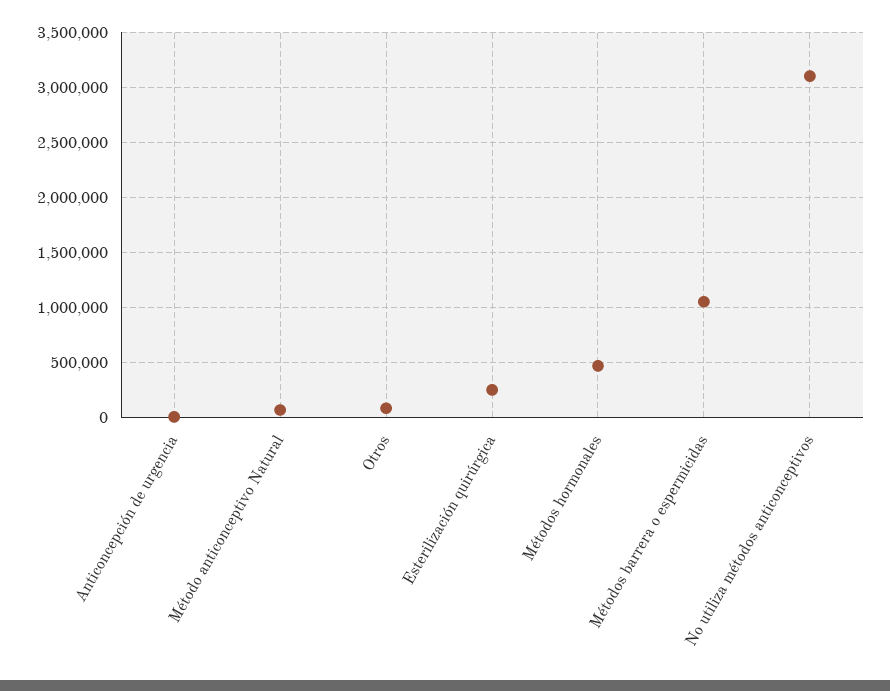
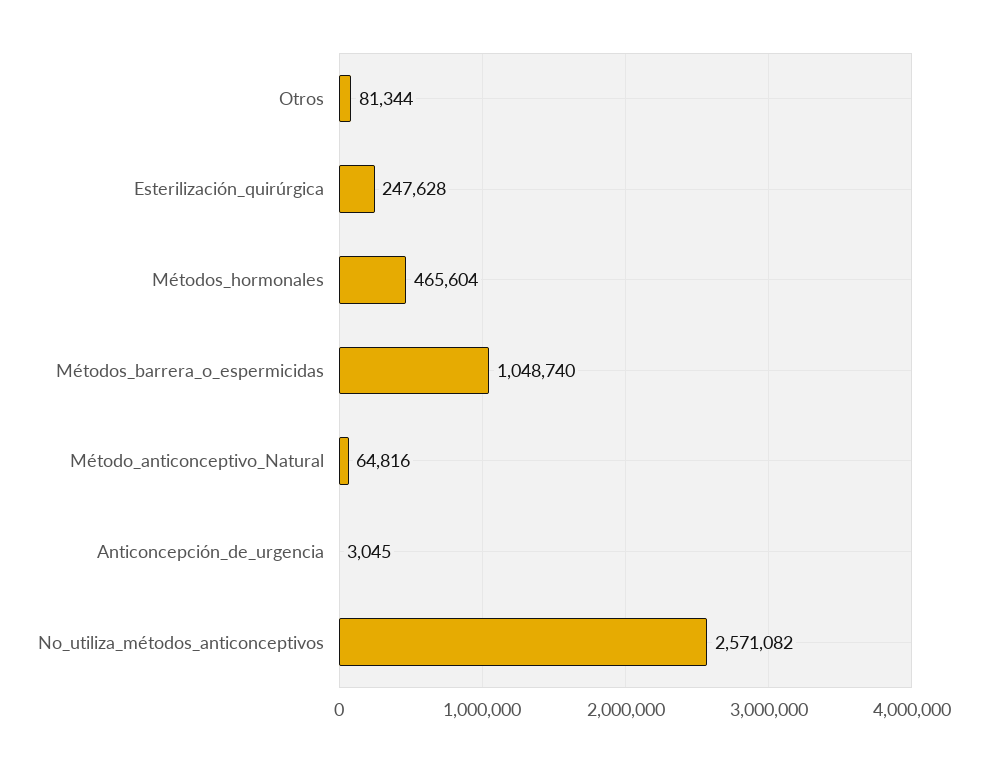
  {
    "Anticoncepción de urgencia": 3045,
    "Método anticonceptivo Natural": 64816,
    "Otros": 81344,
    "Esterilización quirúrgica": 247628,
    "Métodos hormonales": 465604,
    "Métodos barrera o espermicidas": 1048740,
-   "No utiliza métodos anticonceptivos": 3100000
+   "No utiliza métodos anticonceptivos": 2571082
  }

